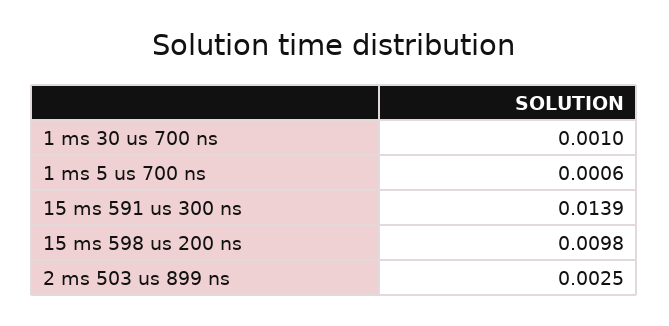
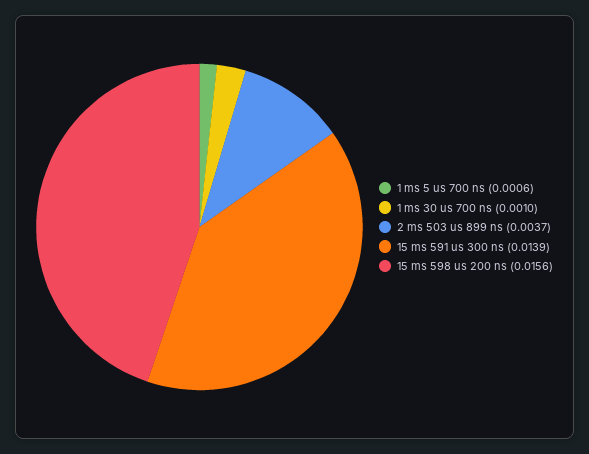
  {
    "1 ms 30 us 700 ns": 0.001,
    "1 ms 5 us 700 ns": 0.0006,
    "15 ms 591 us 300 ns": 0.0139,
-   "15 ms 598 us 200 ns": 0.0098,
+   "15 ms 598 us 200 ns": 0.0156,
-   "2 ms 503 us 899 ns": 0.0025
+   "2 ms 503 us 899 ns": 0.0037
  }

